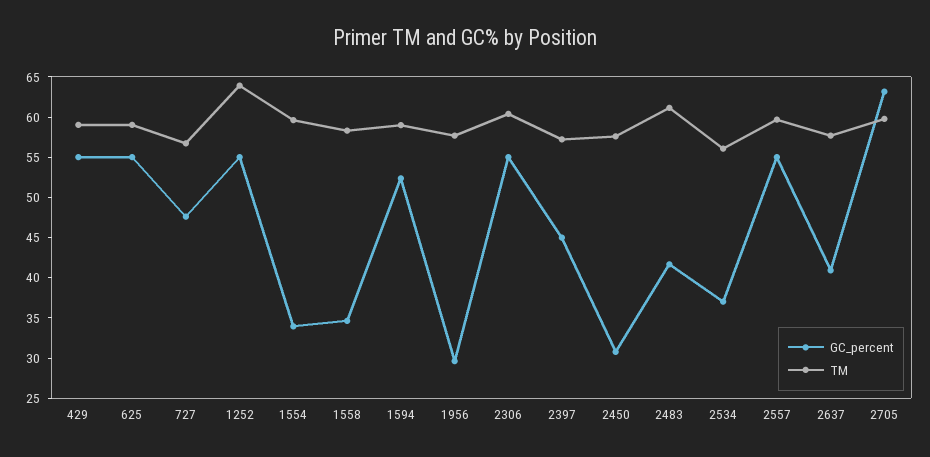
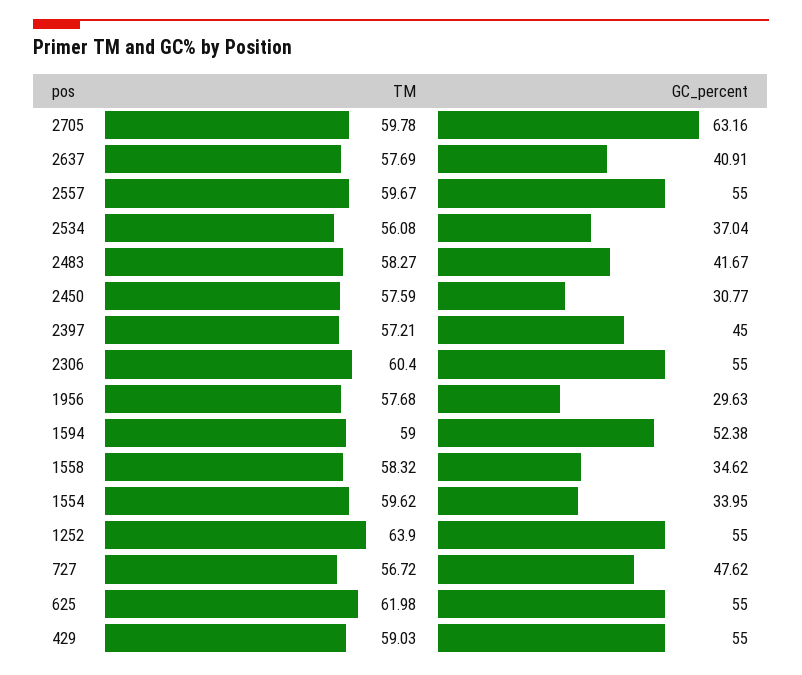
  {
    "GC_percent": {
      "429": 55,
      "625": 55,
      "727": 47.62,
      "1252": 55,
      "1554": 33.95,
      "1558": 34.62,
      "1594": 52.38,
      "1956": 29.63,
      "2306": 55,
      "2397": 45,
      "2450": 30.77,
      "2483": 41.67,
      "2534": 37.04,
      "2557": 55,
      "2637": 40.91,
      "2705": 63.16
    },
    "TM": {
      "429": 59.03,
-     "625": 59,
+     "625": 61.98,
      "727": 56.72,
      "1252": 63.9,
      "1554": 59.62,
      "1558": 58.32,
      "1594": 59,
      "1956": 57.68,
      "2306": 60.4,
      "2397": 57.21,
      "2450": 57.59,
-     "2483": 61,
+     "2483": 58.27,
      "2534": 56.08,
      "2557": 59.67,
      "2637": 57.69,
      "2705": 59.78
    }
  }

